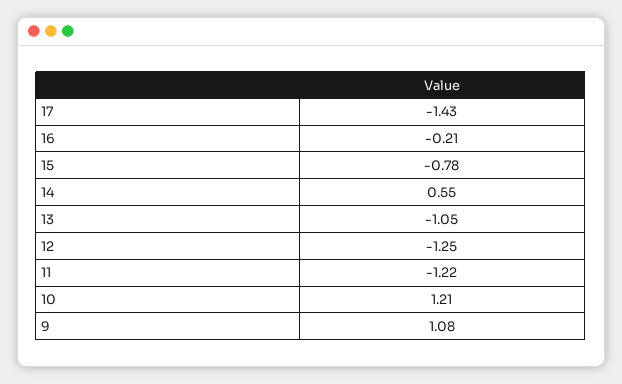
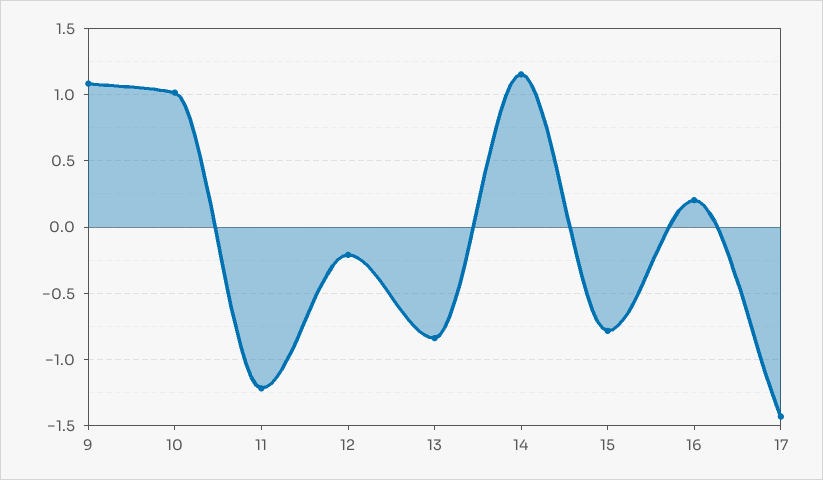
  {
    "17": -1.43,
-   "16": -0.21,
+   "16": 0.2,
    "15": -0.78,
-   "14": 0.55,
+   "14": 1.15,
-   "13": -1.05,
+   "13": -0.85,
-   "12": -1.25,
+   "12": -0.2,
    "11": -1.22,
-   "10": 1.21,
+   "10": 1,
    "9": 1.08
  }

